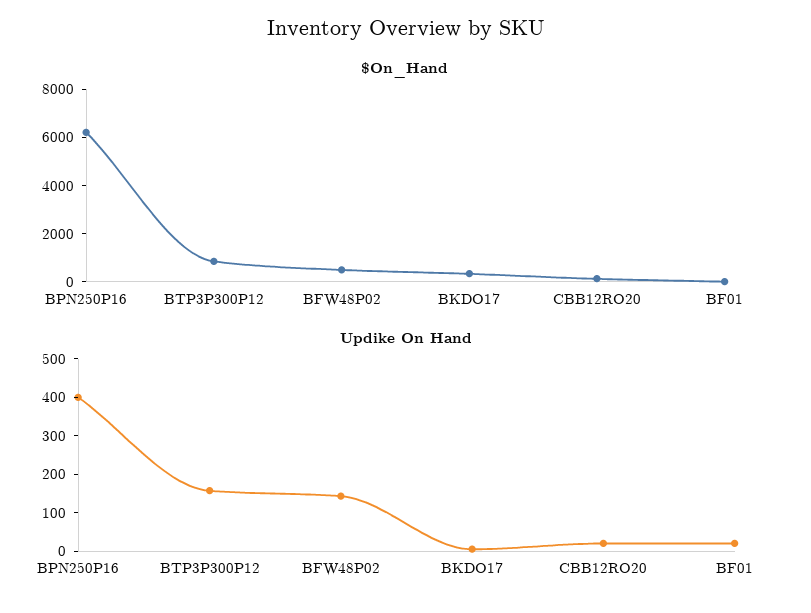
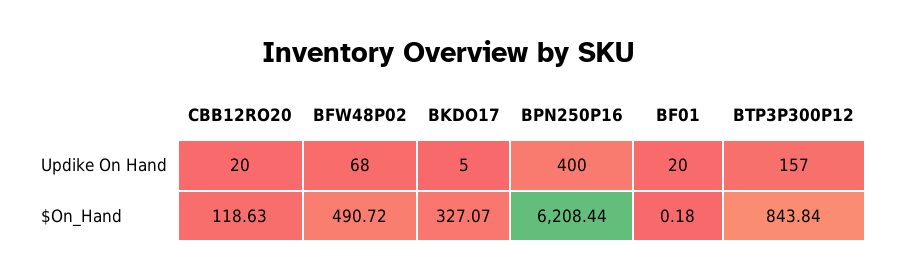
  {
    "$On_Hand": {
      "BPN250P16": 6208.44,
      "BTP3P300P12": 843.84,
      "BFW48P02": 490.72,
      "BKDO17": 327.07,
      "CBB12RO20": 118.63,
      "BF01": 0.18
    },
    "Updike On Hand": {
      "BPN250P16": 400,
      "BTP3P300P12": 157,
-     "BFW48P02": 150,
+     "BFW48P02": 68,
      "BKDO17": 5,
      "CBB12RO20": 20,
      "BF01": 20
    }
  }

